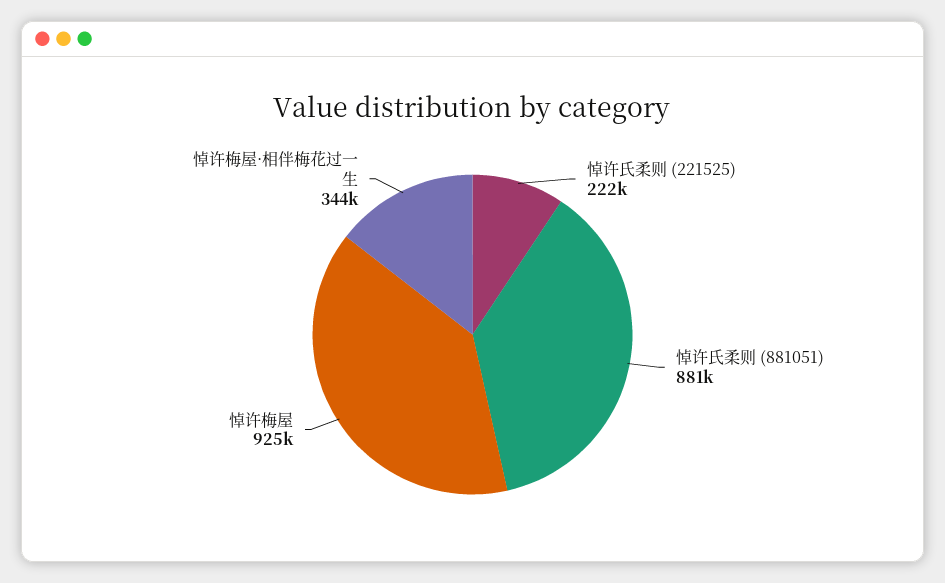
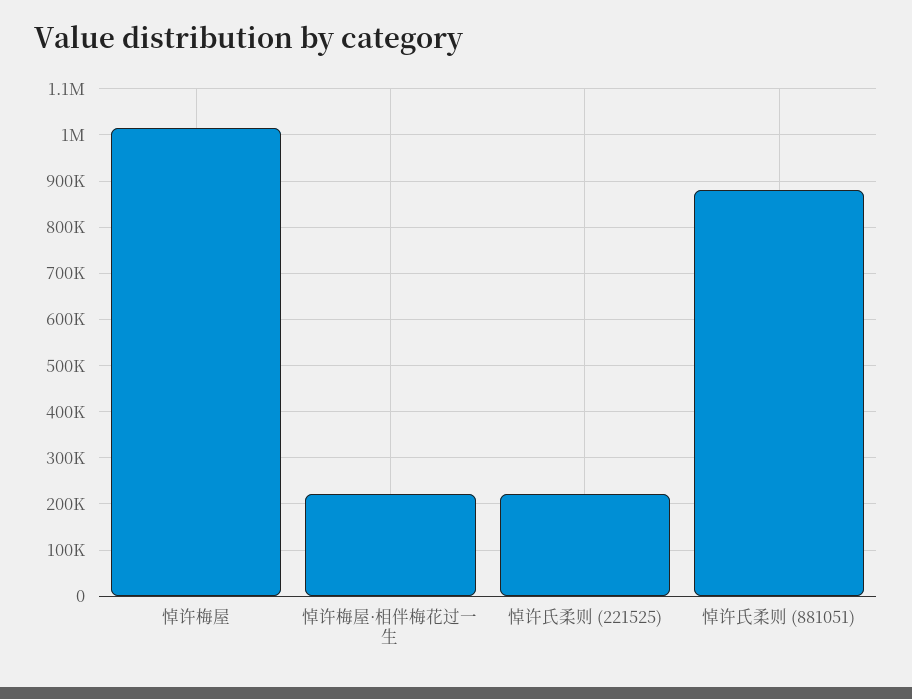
  {
    "悼许氏柔则 (221525)": 222000,
    "悼许氏柔则 (881051)": 881000,
-   "悼许梅屋": 925000,
+   "悼许梅屋": 1020000,
-   "悼许梅屋·相伴梅花过一生": 344000
+   "悼许梅屋·相伴梅花过一生": 220000
  }

